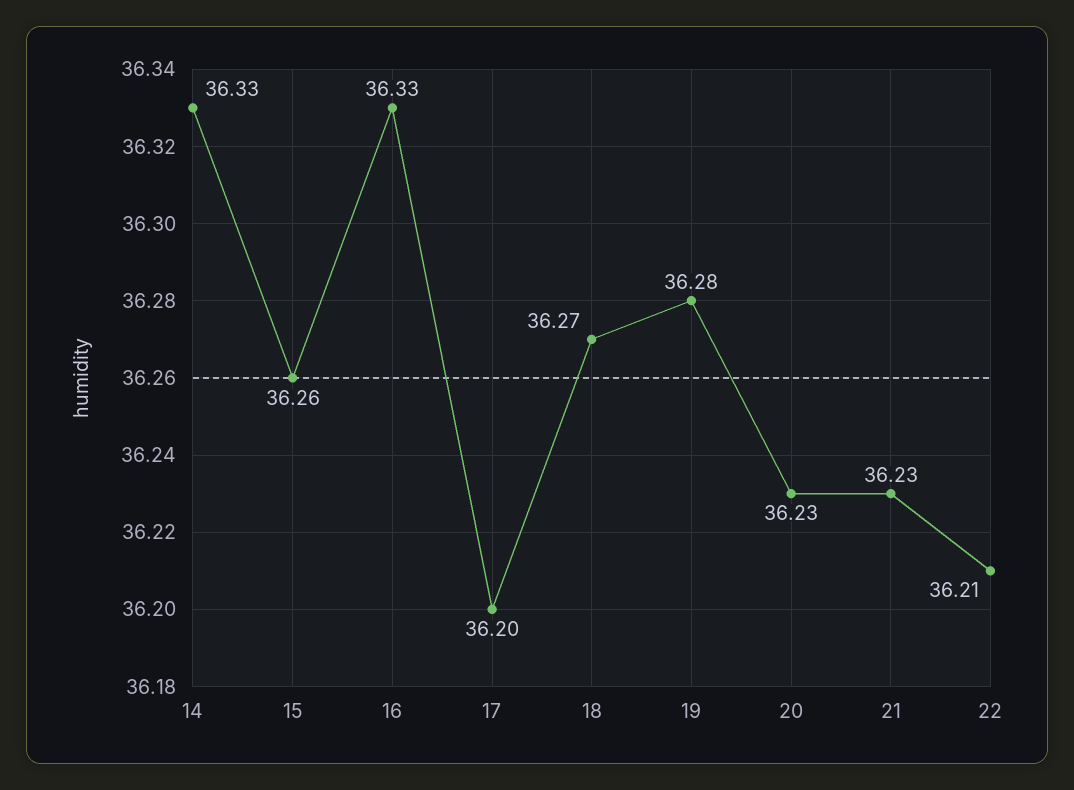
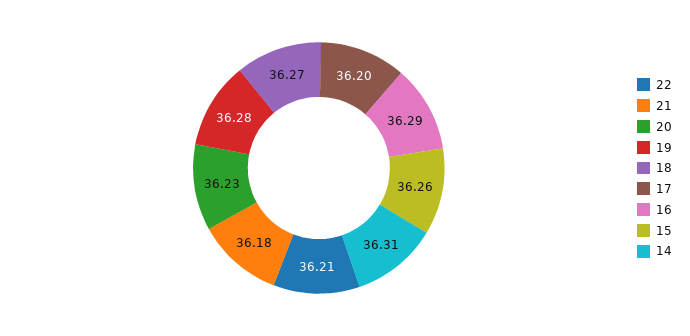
  {
-   "14": 36.33,
+   "14": 36.31,
    "15": 36.26,
-   "16": 36.33,
+   "16": 36.29,
    "17": 36.2,
    "18": 36.27,
    "19": 36.28,
    "20": 36.23,
-   "21": 36.23,
+   "21": 36.18,
    "22": 36.21
  }

